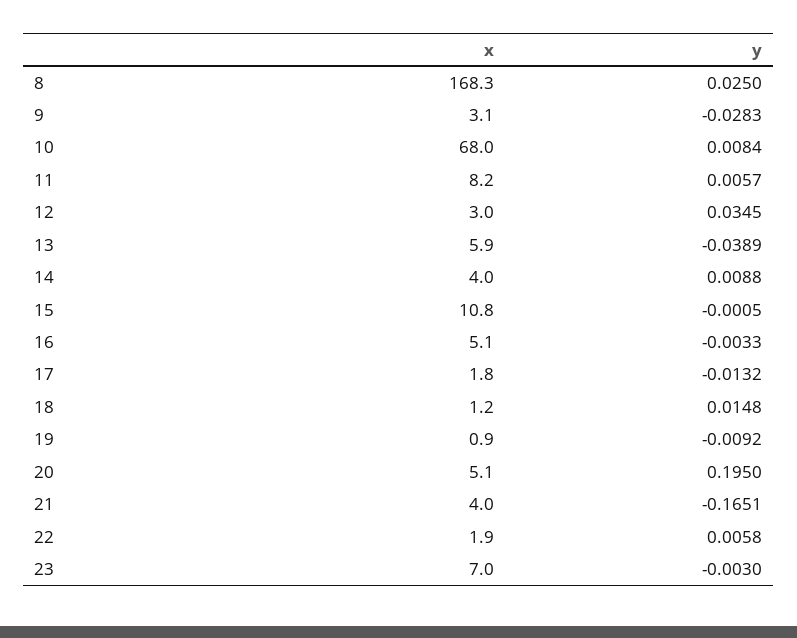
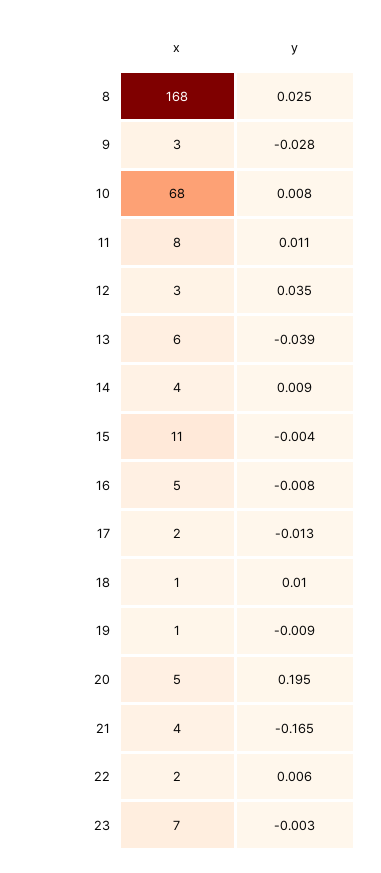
  {
    "x": {
      "8": 168.3,
      "9": 3.1,
      "10": 68,
      "11": 8.2,
      "12": 3,
      "13": 5.9,
      "14": 4,
      "15": 10.8,
      "16": 5.1,
      "17": 1.8,
      "18": 1.2,
      "19": 0.9,
      "20": 5.1,
      "21": 4,
      "22": 1.9,
      "23": 7
    },
    "y": {
      "8": 0.025,
      "9": -0.0283,
      "10": 0.0084,
-     "11": 0.0057,
+     "11": 0.011,
      "12": 0.0345,
      "13": -0.0389,
      "14": 0.0088,
-     "15": -0.0005,
+     "15": -0.004,
-     "16": -0.0033,
+     "16": -0.008,
      "17": -0.0132,
-     "18": 0.0148,
+     "18": 0.01,
      "19": -0.0092,
      "20": 0.195,
      "21": -0.1651,
      "22": 0.0058,
      "23": -0.003
    }
  }

